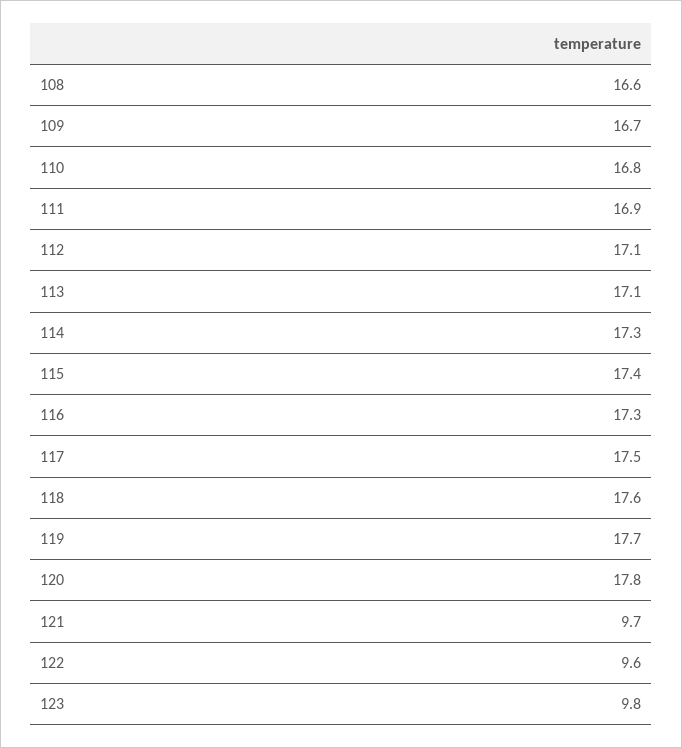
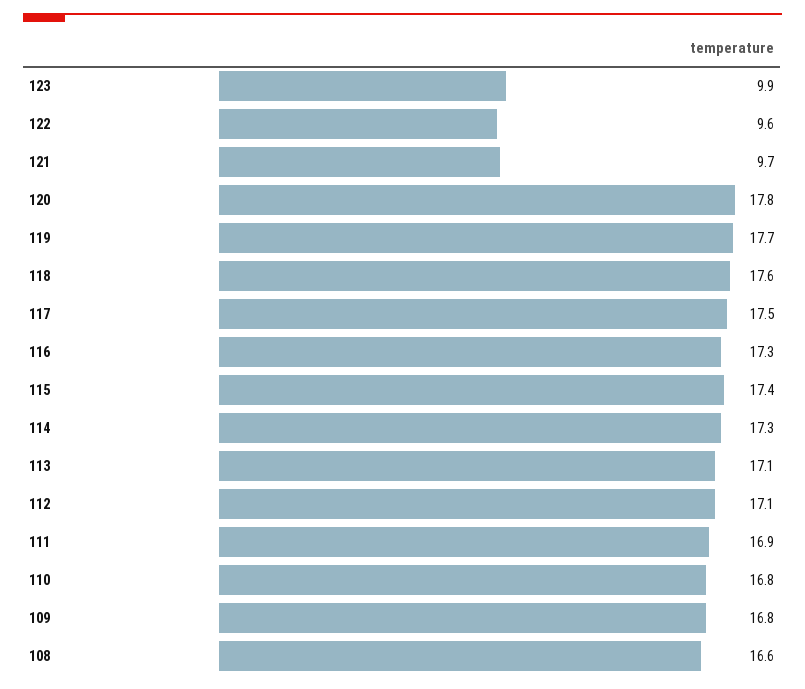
  {
    "108": 16.6,
-   "109": 16.7,
+   "109": 16.8,
    "110": 16.8,
    "111": 16.9,
    "112": 17.1,
    "113": 17.1,
    "114": 17.3,
    "115": 17.4,
    "116": 17.3,
    "117": 17.5,
    "118": 17.6,
    "119": 17.7,
    "120": 17.8,
    "121": 9.7,
    "122": 9.6,
-   "123": 9.8
+   "123": 9.9
  }

